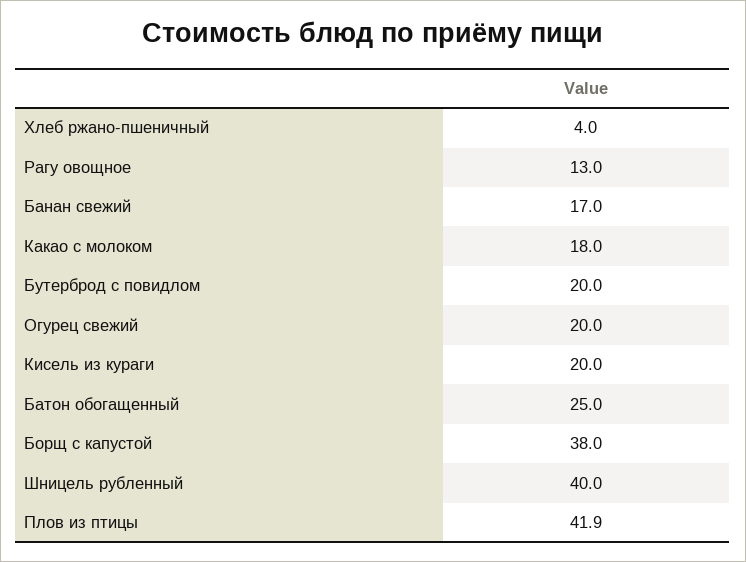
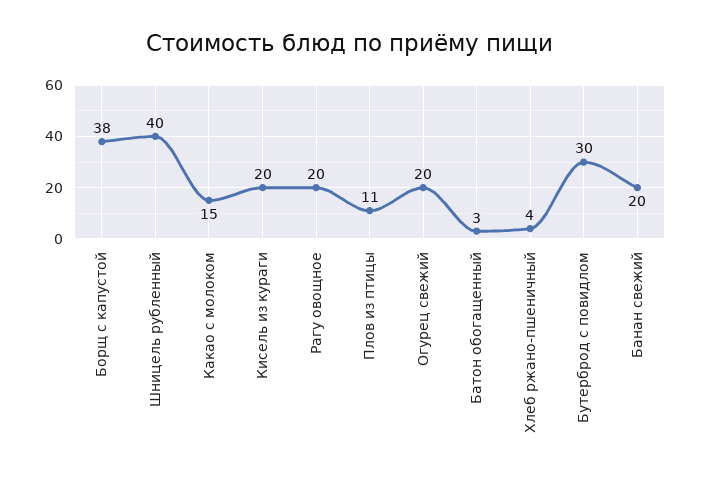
  {
    "Хлеб ржано-пшеничный": 4,
-   "Рагу овощное": 13,
+   "Рагу овощное": 20,
-   "Банан свежий": 17,
+   "Банан свежий": 20,
-   "Какао с молоком": 18,
+   "Какао с молоком": 15,
-   "Бутерброд с повидлом": 20,
+   "Бутерброд с повидлом": 30,
    "Огурец свежий": 20,
    "Кисель из кураги": 20,
-   "Батон обогащенный": 25,
+   "Батон обогащенный": 3,
    "Борщ с капустой": 38,
    "Шницель рубленный": 40,
-   "Плов из птицы": 41.9
+   "Плов из птицы": 11
  }

